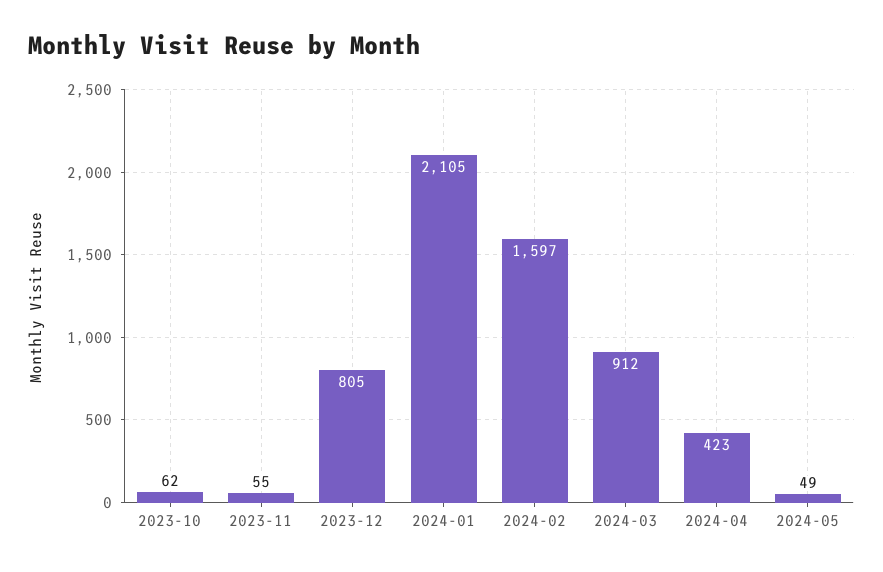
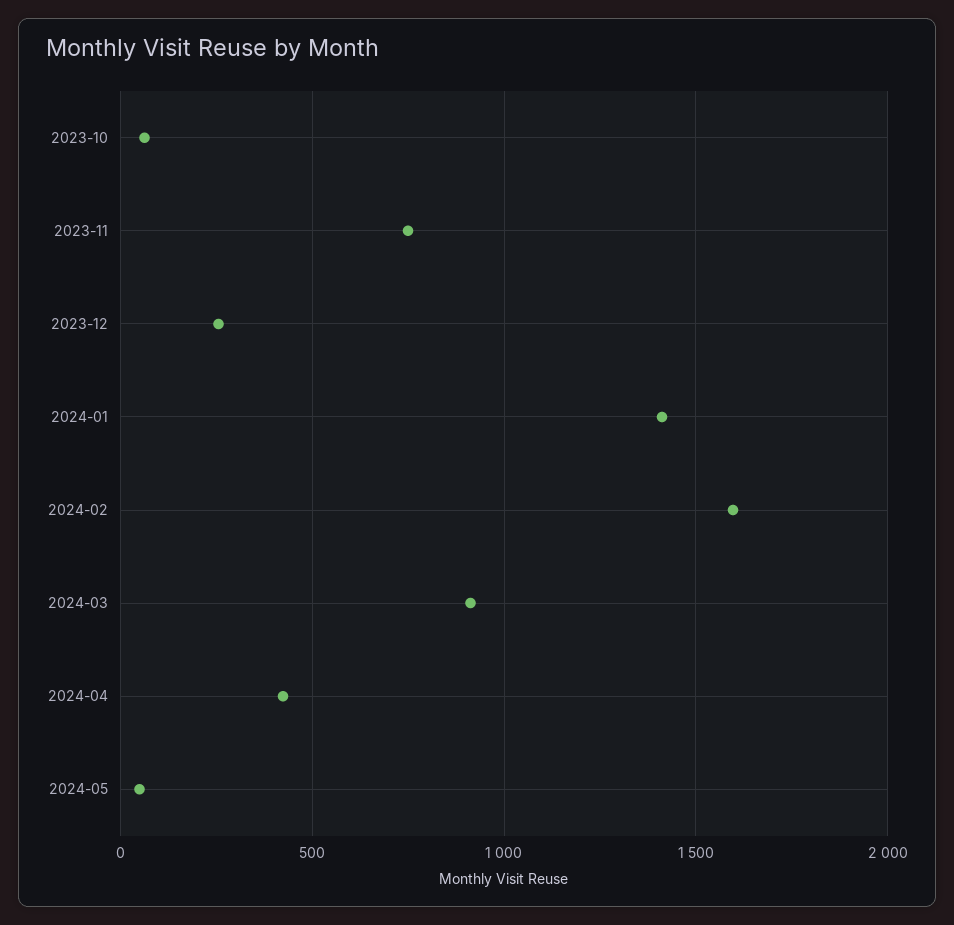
  {
    "2023-10": 62,
-   "2023-11": 55,
+   "2023-11": 750,
-   "2023-12": 805,
+   "2023-12": 250,
-   "2024-01": 2105,
+   "2024-01": 1400,
    "2024-02": 1597,
    "2024-03": 912,
    "2024-04": 423,
    "2024-05": 49
  }

